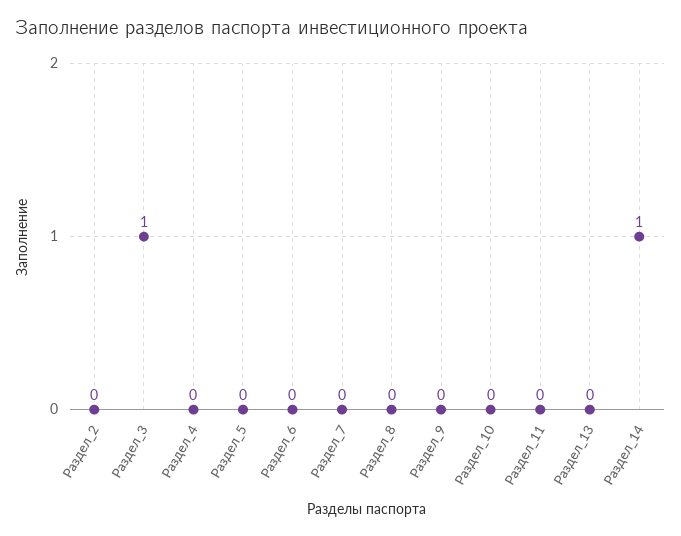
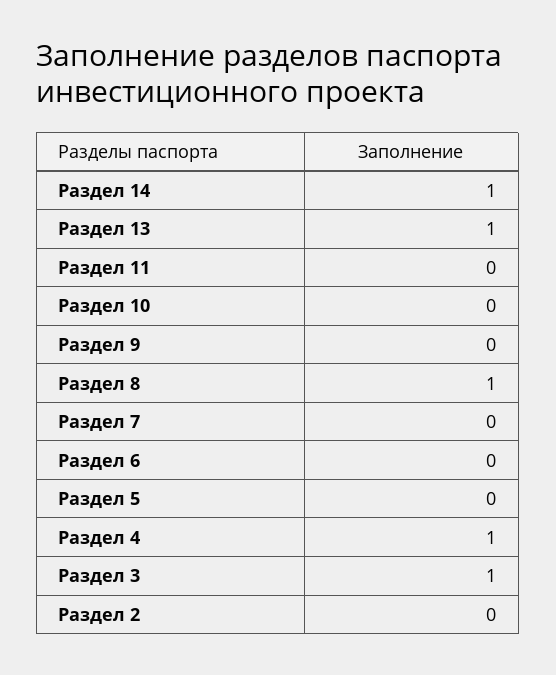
  {
    "Раздел_2": 0,
    "Раздел_3": 1,
-   "Раздел_4": 0,
+   "Раздел_4": 1,
    "Раздел_5": 0,
    "Раздел_6": 0,
    "Раздел_7": 0,
-   "Раздел_8": 0,
+   "Раздел_8": 1,
    "Раздел_9": 0,
    "Раздел_10": 0,
    "Раздел_11": 0,
-   "Раздел_13": 0,
+   "Раздел_13": 1,
    "Раздел_14": 1
  }

